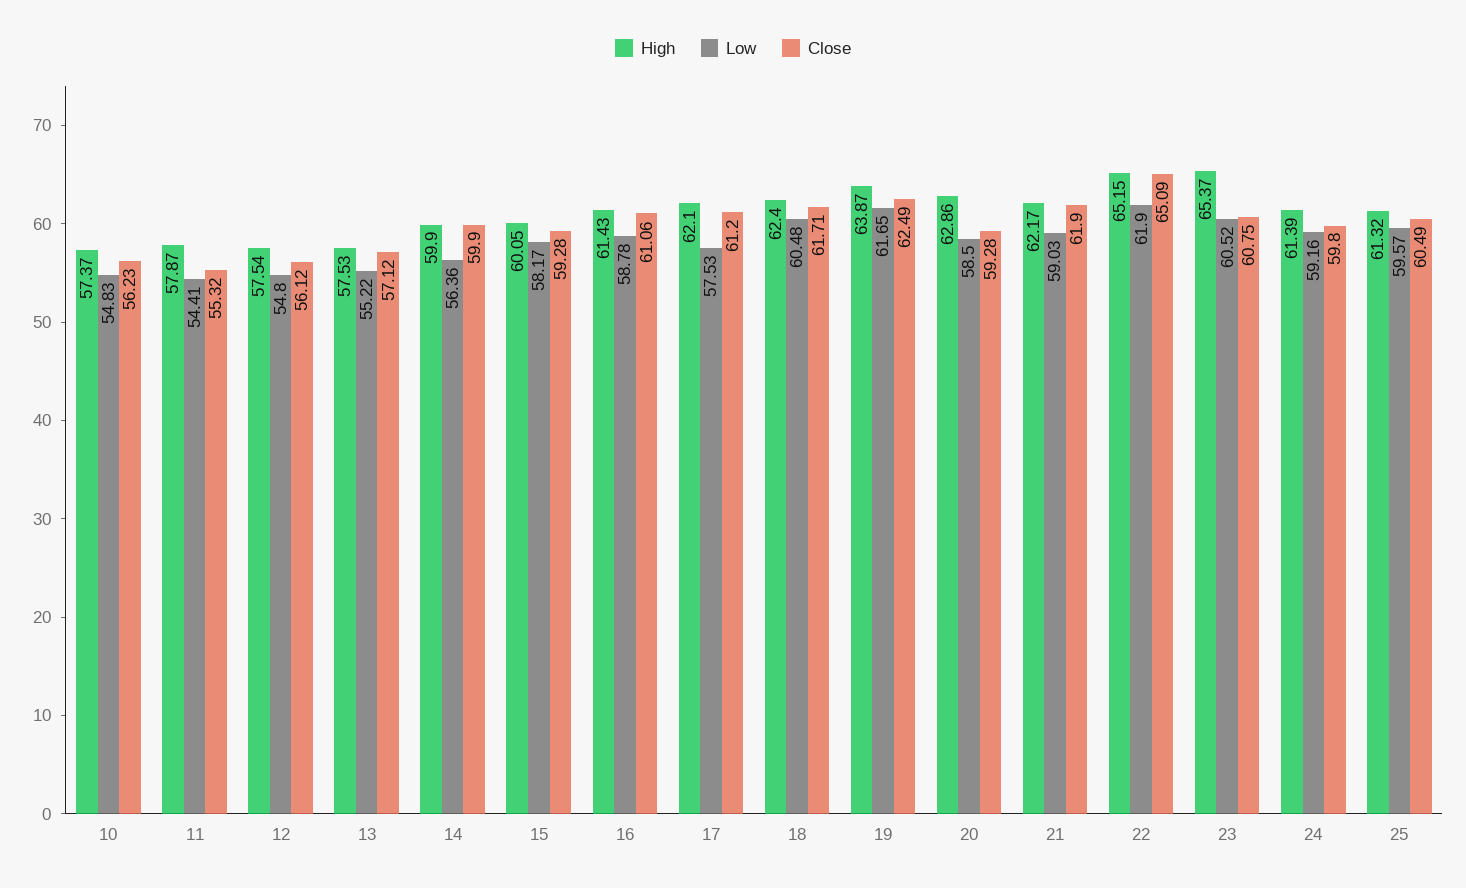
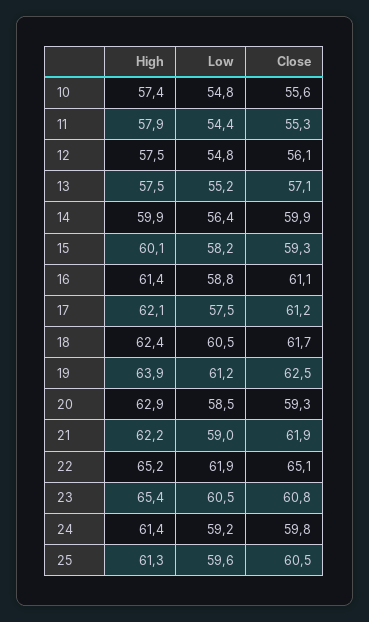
  {
    "High": {
      "10": 57.37,
      "11": 57.87,
      "12": 57.54,
      "13": 57.53,
      "14": 59.9,
      "15": 60.05,
      "16": 61.43,
      "17": 62.1,
      "18": 62.4,
      "19": 63.87,
      "20": 62.86,
      "21": 62.17,
      "22": 65.15,
      "23": 65.37,
      "24": 61.39,
      "25": 61.32
    },
    "Low": {
      "10": 54.83,
      "11": 54.41,
      "12": 54.8,
      "13": 55.22,
      "14": 56.36,
      "15": 58.17,
      "16": 58.78,
      "17": 57.53,
      "18": 60.48,
-     "19": 61.65,
+     "19": 61.2,
      "20": 58.5,
      "21": 59.03,
      "22": 61.9,
      "23": 60.52,
      "24": 59.16,
      "25": 59.57
    },
    "Close": {
-     "10": 56.23,
+     "10": 55.6,
      "11": 55.32,
      "12": 56.12,
      "13": 57.12,
      "14": 59.9,
      "15": 59.28,
      "16": 61.06,
      "17": 61.2,
      "18": 61.71,
      "19": 62.49,
      "20": 59.28,
      "21": 61.9,
      "22": 65.09,
      "23": 60.75,
      "24": 59.8,
      "25": 60.49
    }
  }

